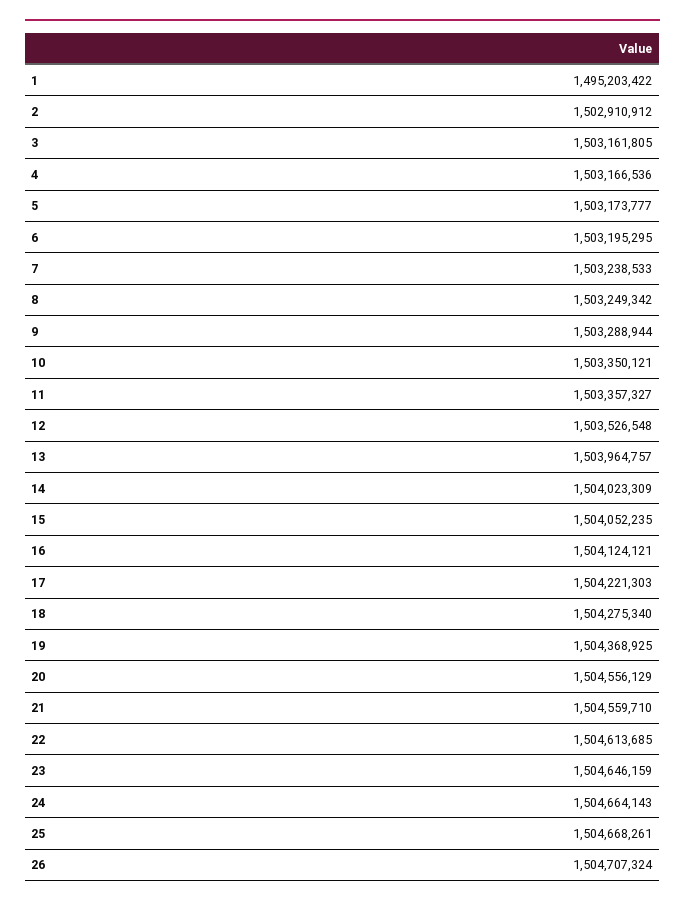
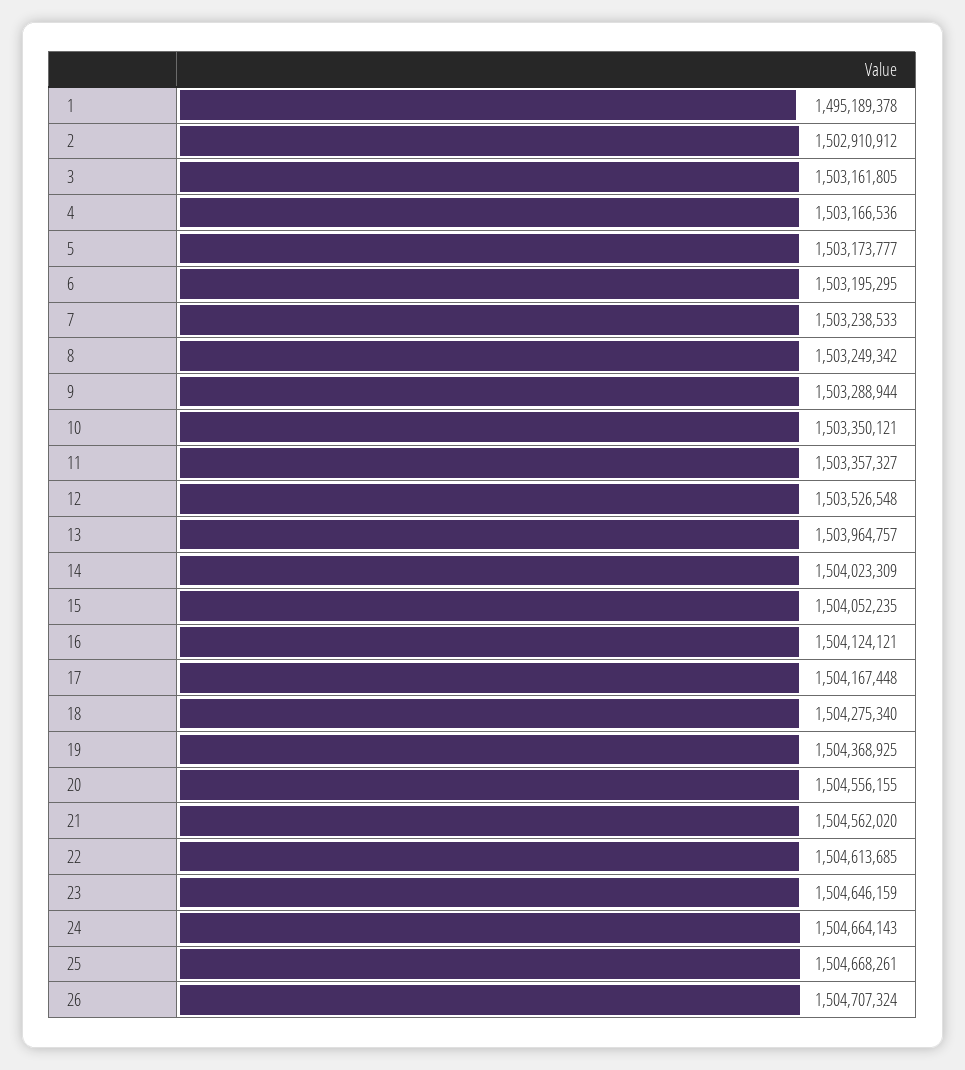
  {
-   "1": 1495203422,
+   "1": 1495189378,
    "2": 1502910912,
    "3": 1503161805,
    "4": 1503166536,
    "5": 1503173777,
    "6": 1503195295,
    "7": 1503238533,
    "8": 1503249342,
    "9": 1503288944,
    "10": 1503350121,
    "11": 1503357327,
    "12": 1503526548,
    "13": 1503964757,
    "14": 1504023309,
    "15": 1504052235,
    "16": 1504124121,
-   "17": 1504221303,
+   "17": 1504167448,
    "18": 1504275340,
    "19": 1504368925,
-   "20": 1504556129,
+   "20": 1504556155,
-   "21": 1504559710,
+   "21": 1504562020,
    "22": 1504613685,
    "23": 1504646159,
    "24": 1504664143,
    "25": 1504668261,
    "26": 1504707324
  }

